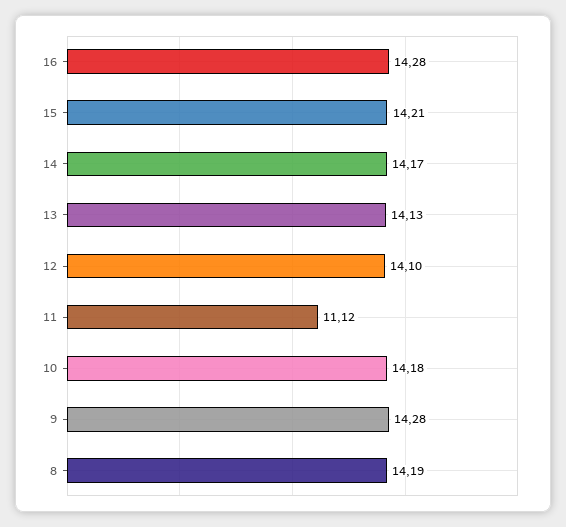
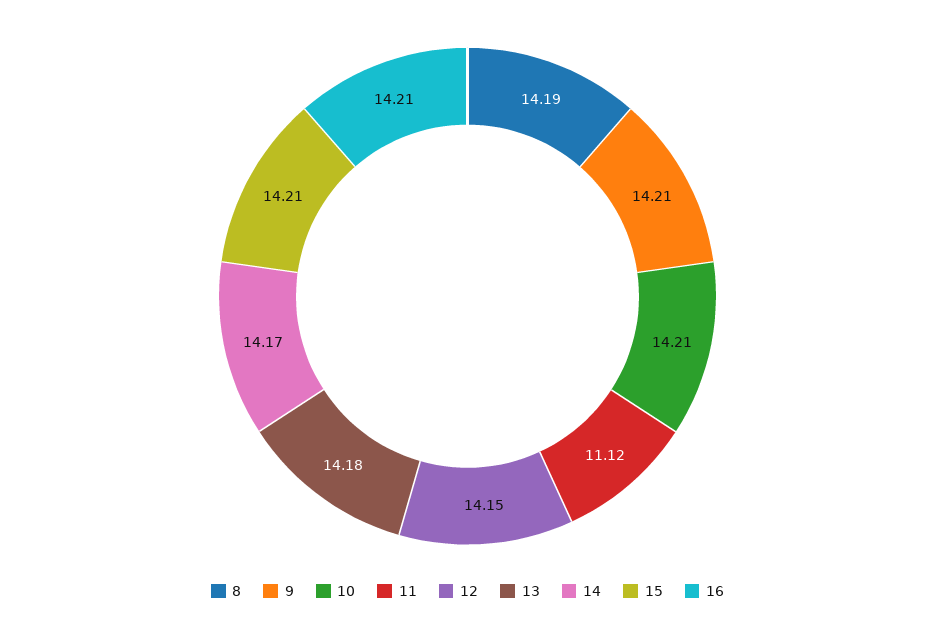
  {
-   "16": 14.28,
+   "16": 14.21,
    "15": 14.21,
    "14": 14.17,
-   "13": 14.13,
+   "13": 14.18,
-   "12": 14.1,
+   "12": 14.15,
    "11": 11.12,
-   "10": 14.18,
+   "10": 14.21,
-   "9": 14.28,
+   "9": 14.21,
    "8": 14.19
  }

